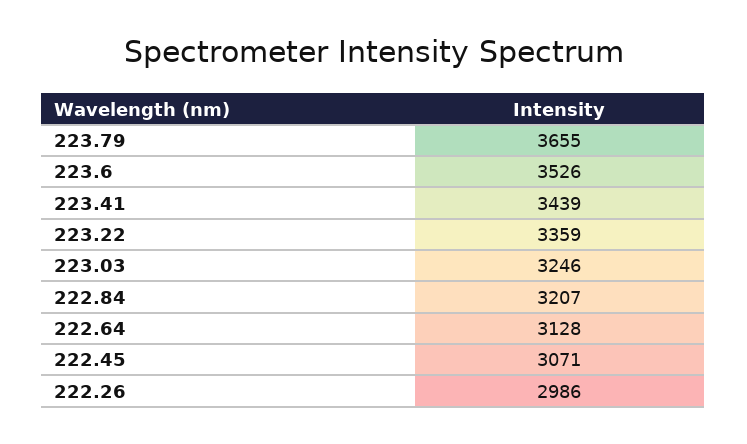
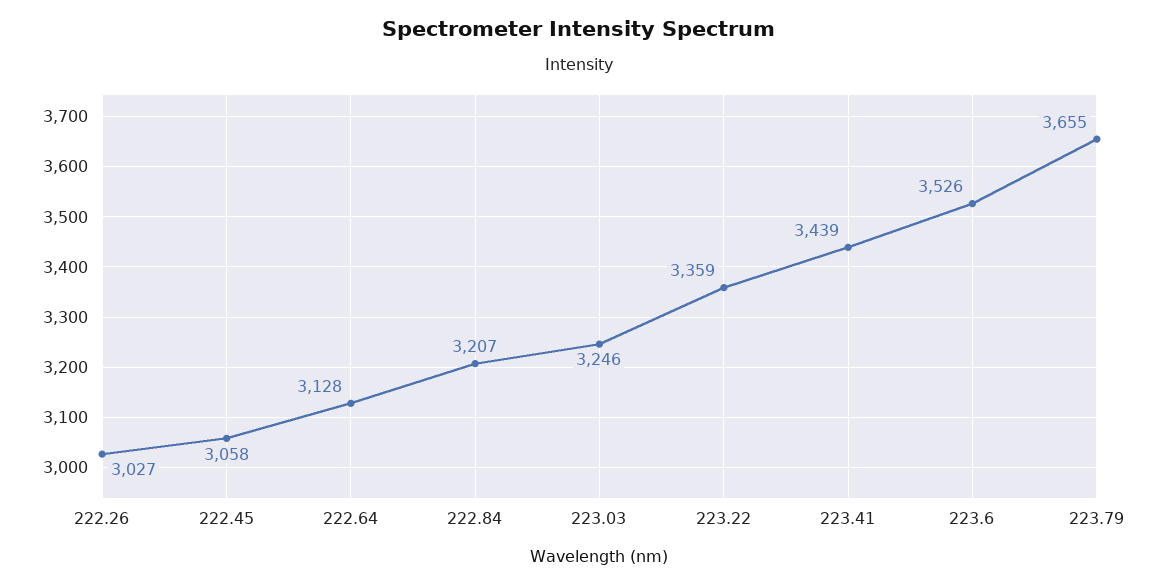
  {
    "223.79": 3655,
    "223.6": 3526,
    "223.41": 3439,
    "223.22": 3359,
    "223.03": 3246,
    "222.84": 3207,
    "222.64": 3128,
-   "222.45": 3071,
+   "222.45": 3058,
-   "222.26": 2986
+   "222.26": 3027
  }

